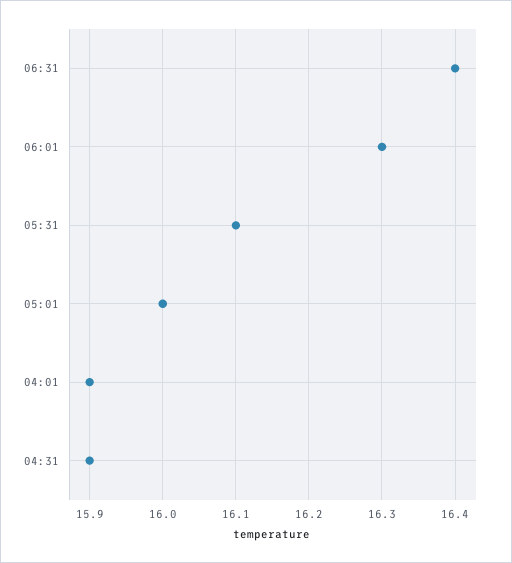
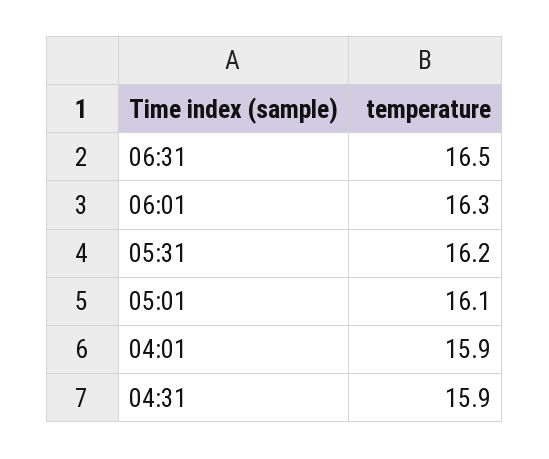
  {
-   "06:31": 16.4,
+   "06:31": 16.5,
    "06:01": 16.3,
-   "05:31": 16.1,
+   "05:31": 16.2,
-   "05:01": 16,
+   "05:01": 16.1,
    "04:01": 15.9,
    "04:31": 15.9
  }

